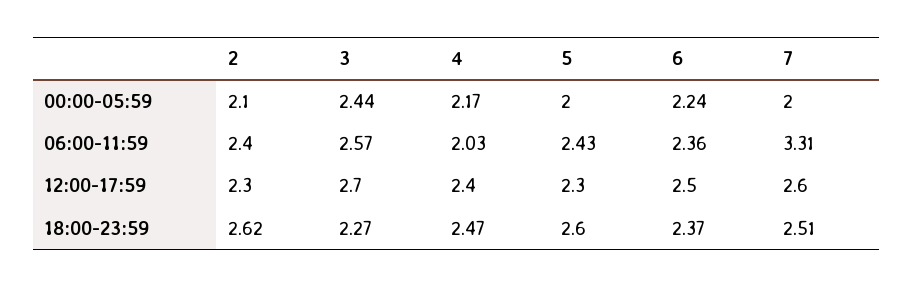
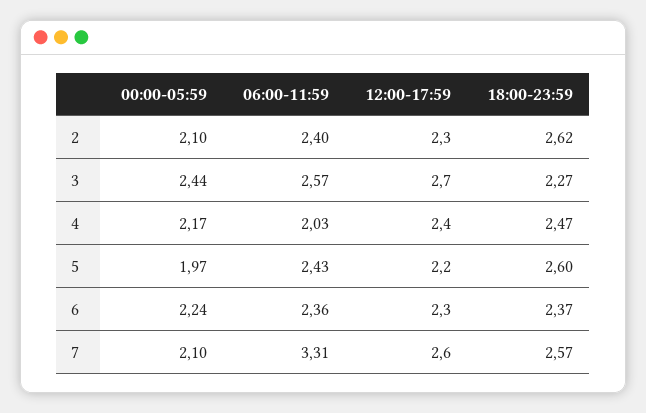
  {
    "2": {
      "00:00-05:59": 2.1,
      "06:00-11:59": 2.4,
      "12:00-17:59": 2.3,
      "18:00-23:59": 2.62
    },
    "3": {
      "00:00-05:59": 2.44,
      "06:00-11:59": 2.57,
      "12:00-17:59": 2.7,
      "18:00-23:59": 2.27
    },
    "4": {
      "00:00-05:59": 2.17,
      "06:00-11:59": 2.03,
      "12:00-17:59": 2.4,
      "18:00-23:59": 2.47
    },
    "5": {
-     "00:00-05:59": 2,
+     "00:00-05:59": 1.97,
      "06:00-11:59": 2.43,
-     "12:00-17:59": 2.3,
+     "12:00-17:59": 2.2,
      "18:00-23:59": 2.6
    },
    "6": {
      "00:00-05:59": 2.24,
      "06:00-11:59": 2.36,
-     "12:00-17:59": 2.5,
+     "12:00-17:59": 2.3,
      "18:00-23:59": 2.37
    },
    "7": {
-     "00:00-05:59": 2,
+     "00:00-05:59": 2.1,
      "06:00-11:59": 3.31,
      "12:00-17:59": 2.6,
-     "18:00-23:59": 2.51
+     "18:00-23:59": 2.57
    }
  }

